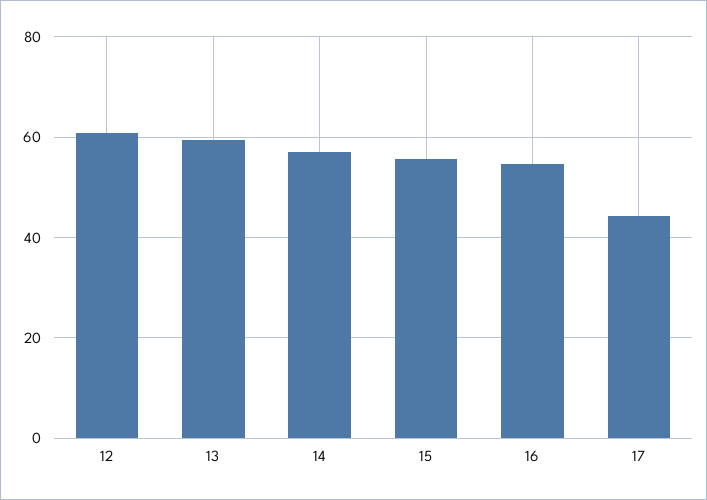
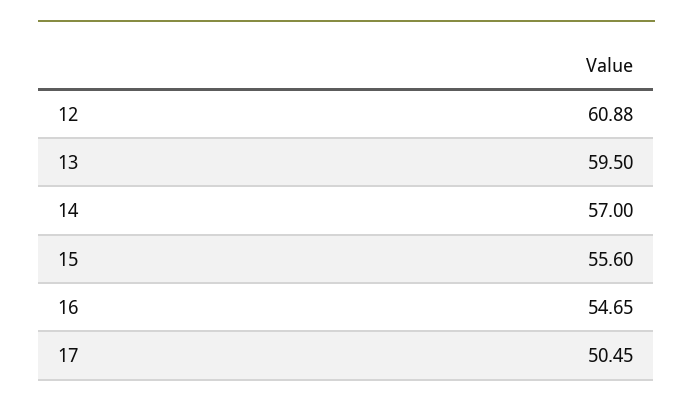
  {
    "12": 60.88,
    "13": 59.5,
    "14": 57,
    "15": 55.6,
    "16": 54.65,
-   "17": 44
+   "17": 50.45
  }

